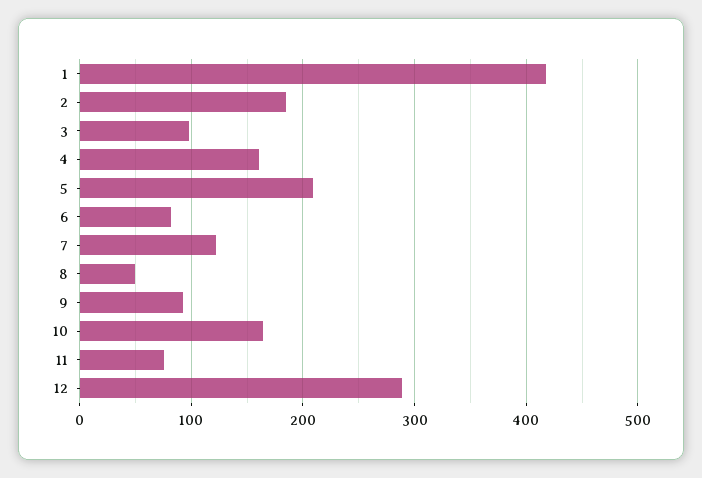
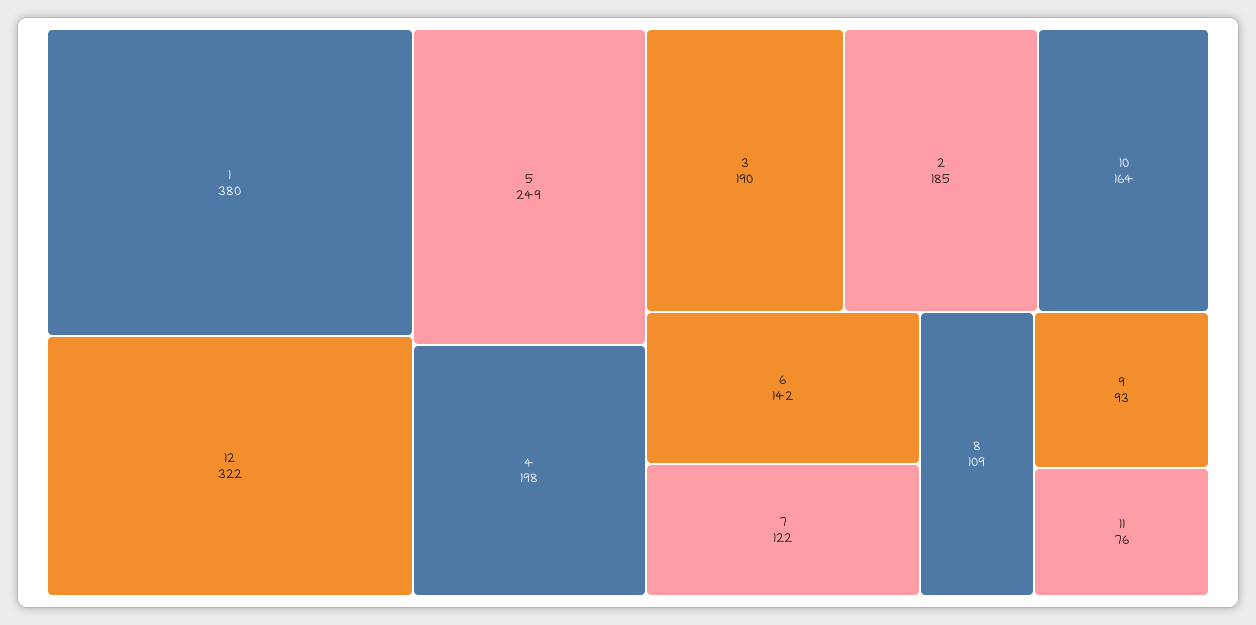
  {
-   "1": 420,
+   "1": 380,
    "2": 185,
-   "3": 100,
+   "3": 190,
-   "4": 160,
+   "4": 198,
-   "5": 210,
+   "5": 249,
-   "6": 80,
+   "6": 142,
    "7": 122,
-   "8": 50,
+   "8": 109,
    "9": 93,
    "10": 164,
    "11": 76,
-   "12": 290
+   "12": 322
  }

